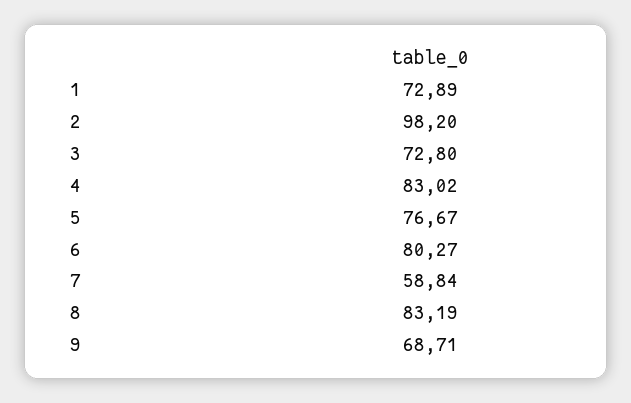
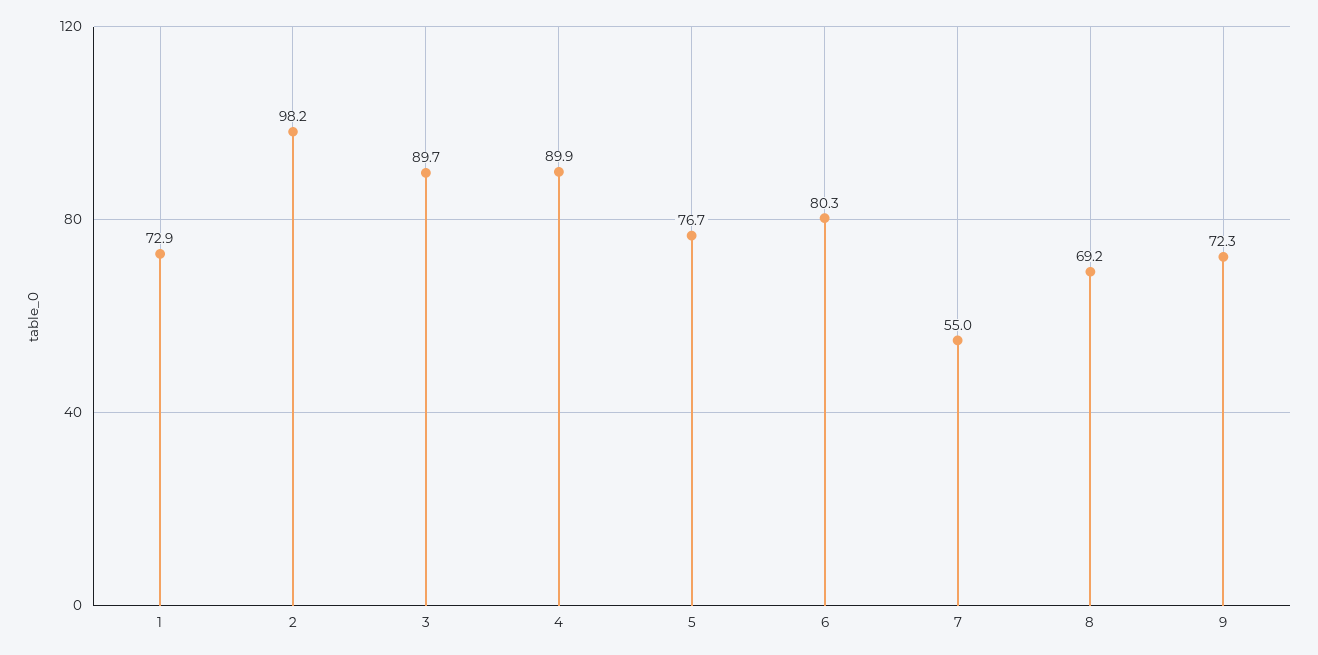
  {
    "1": 72.89,
    "2": 98.2,
-   "3": 72.8,
+   "3": 89.7,
-   "4": 83.02,
+   "4": 89.9,
    "5": 76.67,
    "6": 80.27,
-   "7": 58.84,
+   "7": 55,
-   "8": 83.19,
+   "8": 69.2,
-   "9": 68.71
+   "9": 72.3
  }

